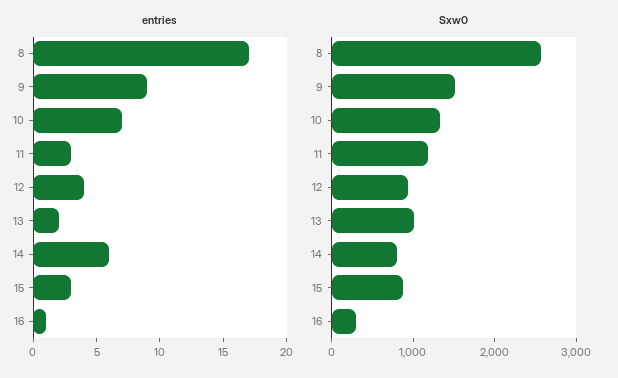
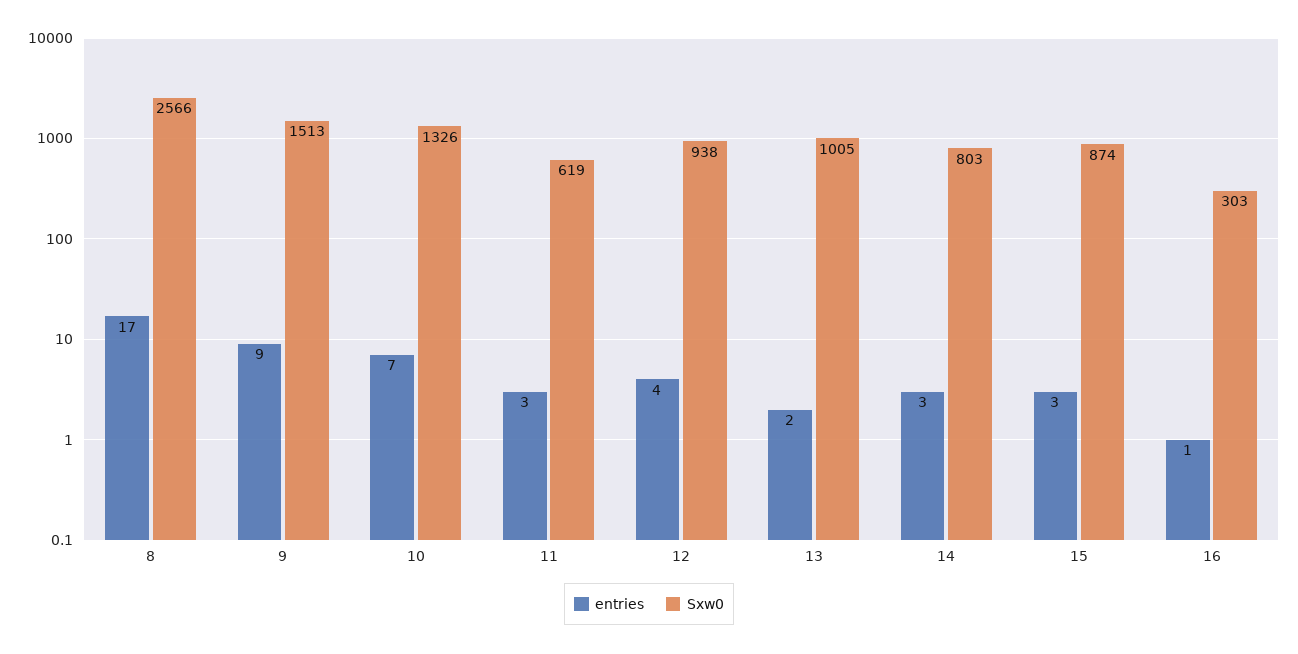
  {
    "entries": {
      "8": 17,
      "9": 9,
      "10": 7,
      "11": 3,
      "12": 4,
      "13": 2,
-     "14": 6,
+     "14": 3,
      "15": 3,
      "16": 1
    },
    "Sxw0": {
      "8": 2566,
      "9": 1513,
      "10": 1326,
-     "11": 1200,
+     "11": 619,
      "12": 938,
      "13": 1005,
      "14": 803,
      "15": 874,
      "16": 303
    }
  }

